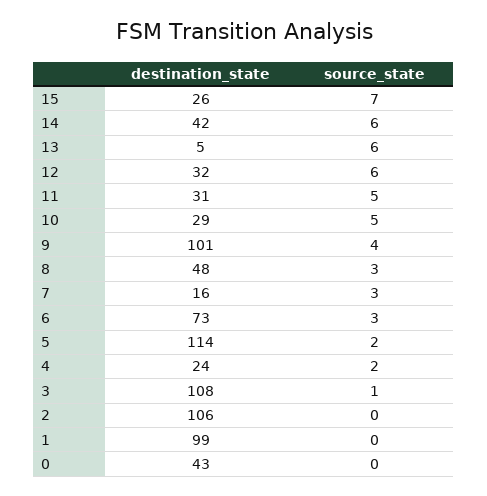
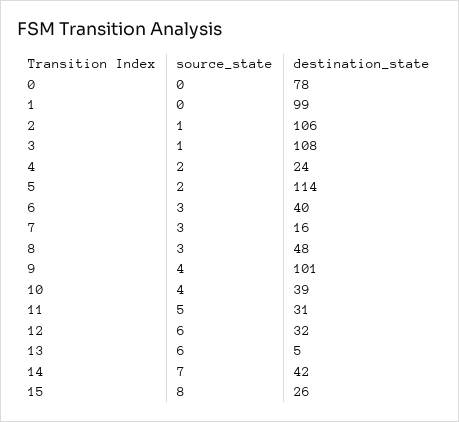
  {
    "destination_state": {
      "15": 26,
      "14": 42,
      "13": 5,
      "12": 32,
      "11": 31,
-     "10": 29,
+     "10": 39,
      "9": 101,
      "8": 48,
      "7": 16,
-     "6": 73,
+     "6": 40,
      "5": 114,
      "4": 24,
      "3": 108,
      "2": 106,
      "1": 99,
-     "0": 43
+     "0": 78
    },
    "source_state": {
-     "15": 7,
+     "15": 8,
-     "14": 6,
+     "14": 7,
      "13": 6,
      "12": 6,
      "11": 5,
-     "10": 5,
+     "10": 4,
      "9": 4,
      "8": 3,
      "7": 3,
      "6": 3,
      "5": 2,
      "4": 2,
      "3": 1,
-     "2": 0,
+     "2": 1,
      "1": 0,
      "0": 0
    }
  }

